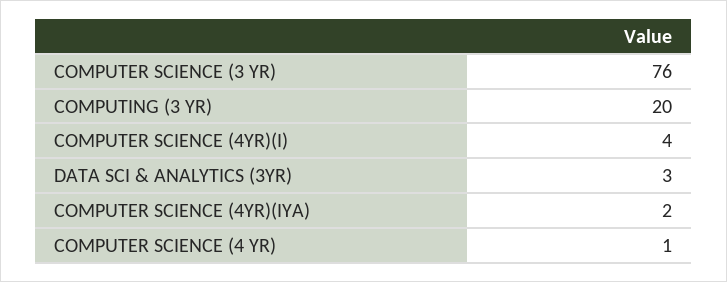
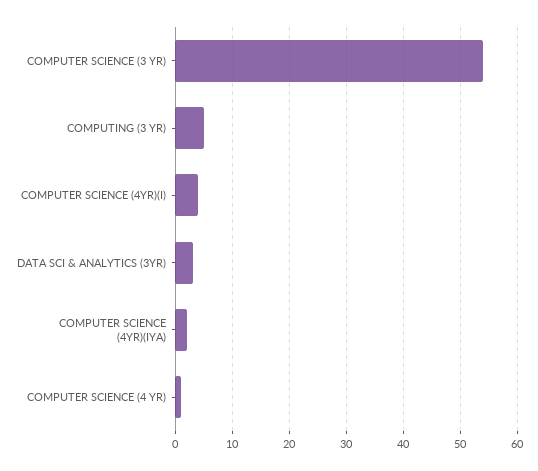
  {
-   "COMPUTER SCIENCE (3 YR)": 76,
+   "COMPUTER SCIENCE (3 YR)": 55,
-   "COMPUTING (3 YR)": 20,
+   "COMPUTING (3 YR)": 5,
    "COMPUTER SCIENCE (4YR)(I)": 4,
    "DATA SCI & ANALYTICS (3YR)": 3,
    "COMPUTER SCIENCE (4YR)(IYA)": 2,
    "COMPUTER SCIENCE (4 YR)": 1
  }

